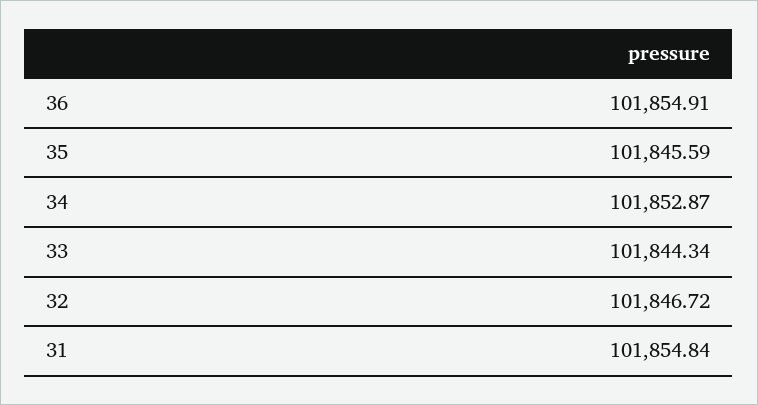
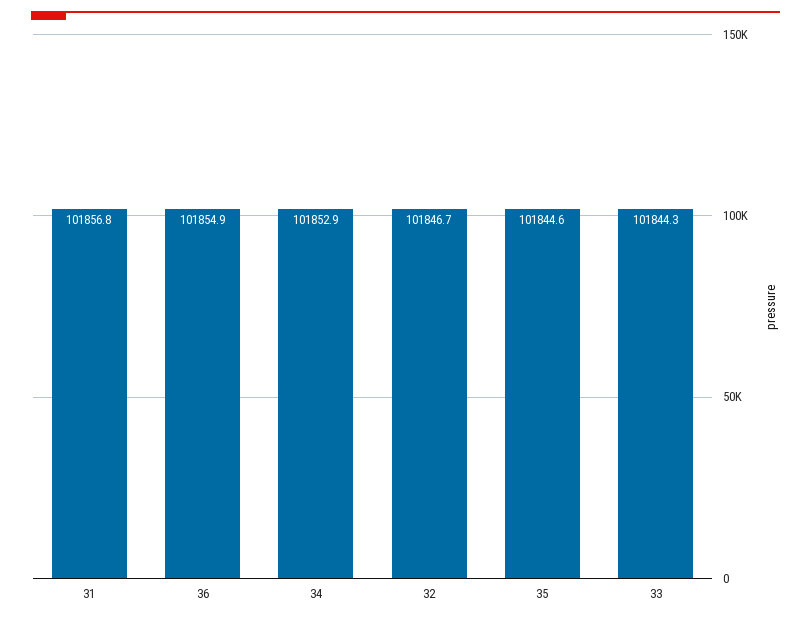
  {
    "36": 101854.91,
-   "35": 101845.59,
+   "35": 101844.6,
    "34": 101852.87,
    "33": 101844.34,
    "32": 101846.72,
-   "31": 101854.84
+   "31": 101856.8
  }

